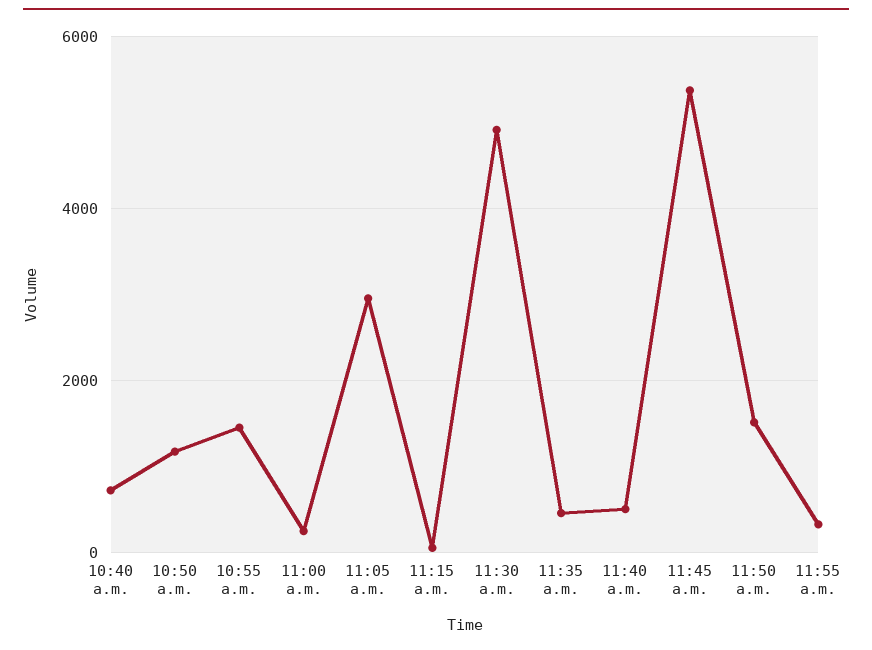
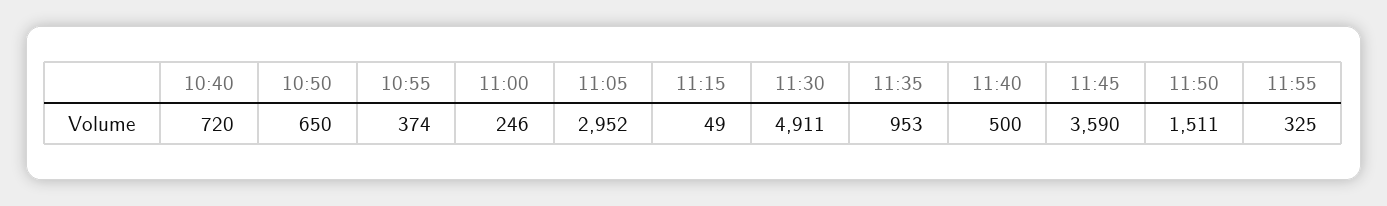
  {
    "10:40 a.m.": 720,
-   "10:50 a.m.": 1200,
+   "10:50 a.m.": 650,
-   "10:55 a.m.": 1400,
+   "10:55 a.m.": 374,
    "11:00 a.m.": 246,
    "11:05 a.m.": 2952,
    "11:15 a.m.": 49,
    "11:30 a.m.": 4911,
-   "11:35 a.m.": 400,
+   "11:35 a.m.": 953,
    "11:40 a.m.": 500,
-   "11:45 a.m.": 5400,
+   "11:45 a.m.": 3590,
    "11:50 a.m.": 1511,
    "11:55 a.m.": 325
  }

